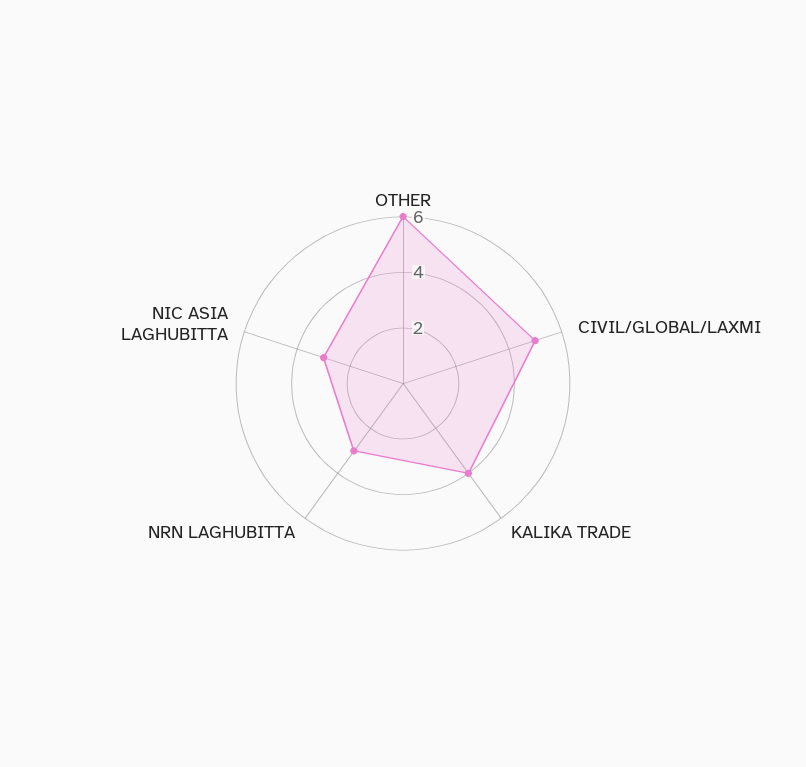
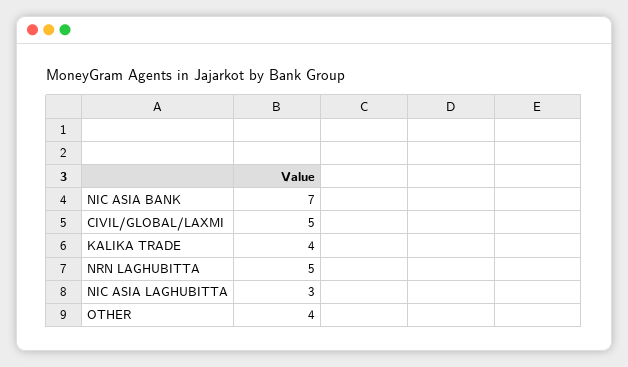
  {
-   "OTHER": 6,
+   "OTHER": 4,
    "CIVIL/GLOBAL/LAXMI": 5,
    "KALIKA TRADE": 4,
-   "NRN LAGHUBITTA": 3,
+   "NRN LAGHUBITTA": 5,
-   "NIC ASIA LAGHUBITTA": 3
+   "NIC ASIA LAGHUBITTA": 3,
+   "NIC ASIA BANK": 7
  }

